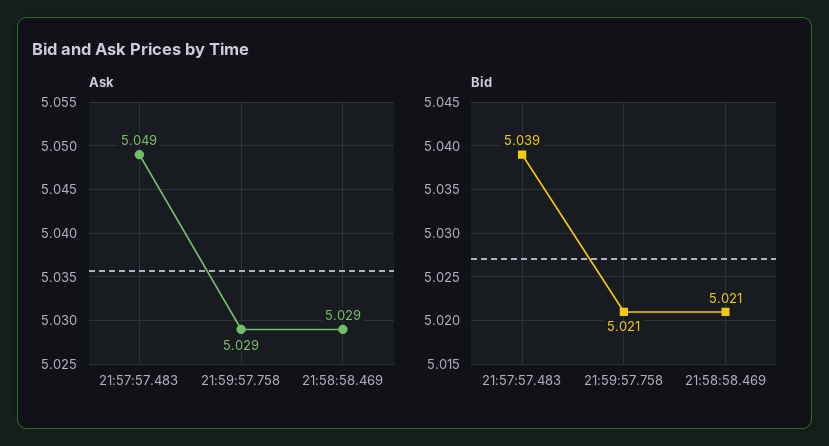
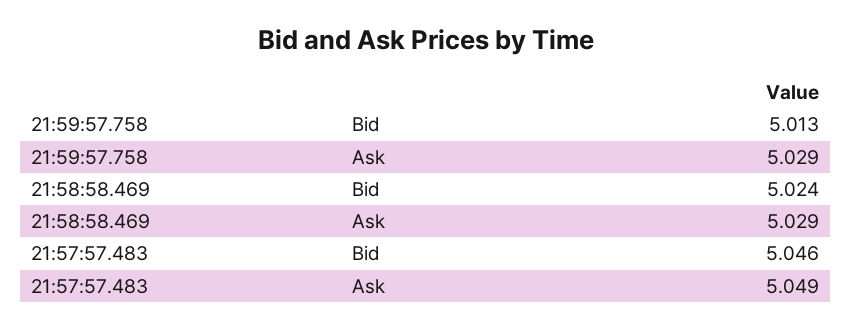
  {
    "Ask": {
      "21:57:57.483": 5.049,
      "21:59:57.758": 5.029,
      "21:58:58.469": 5.029
    },
    "Bid": {
-     "21:57:57.483": 5.039,
+     "21:57:57.483": 5.046,
-     "21:59:57.758": 5.021,
+     "21:59:57.758": 5.013,
-     "21:58:58.469": 5.021
+     "21:58:58.469": 5.024
    }
  }

